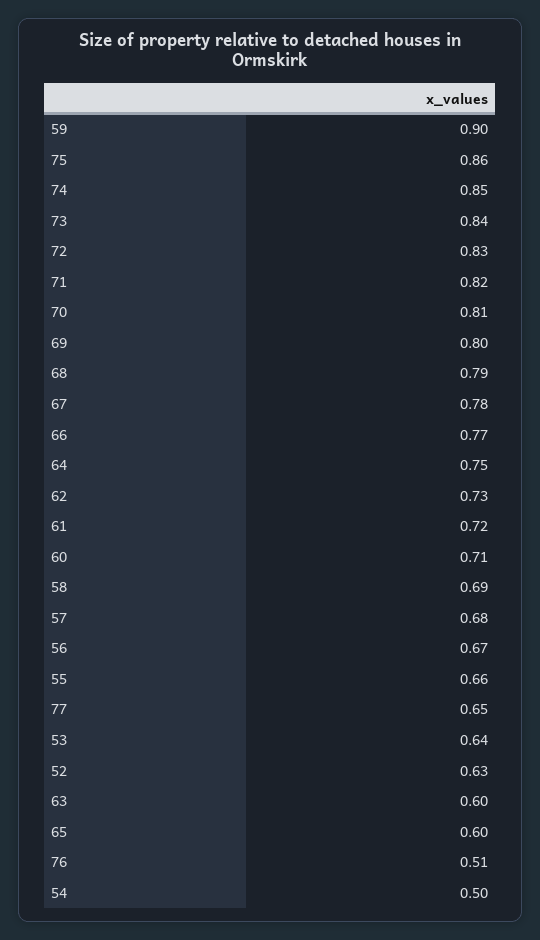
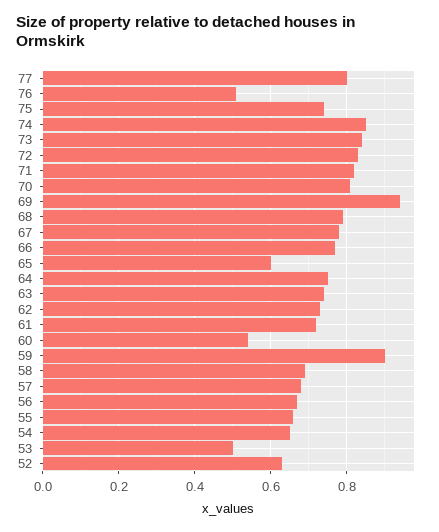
  {
    "59": 0.9,
-   "75": 0.86,
+   "75": 0.75,
    "74": 0.85,
    "73": 0.84,
    "72": 0.83,
    "71": 0.82,
    "70": 0.81,
-   "69": 0.8,
+   "69": 0.95,
    "68": 0.79,
    "67": 0.78,
    "66": 0.77,
    "64": 0.75,
    "62": 0.73,
    "61": 0.72,
-   "60": 0.71,
+   "60": 0.55,
    "58": 0.69,
    "57": 0.68,
    "56": 0.67,
    "55": 0.66,
-   "77": 0.65,
+   "77": 0.8,
-   "53": 0.64,
+   "53": 0.5,
    "52": 0.63,
-   "63": 0.6,
+   "63": 0.75,
    "65": 0.6,
    "76": 0.51,
-   "54": 0.5
+   "54": 0.65
  }

